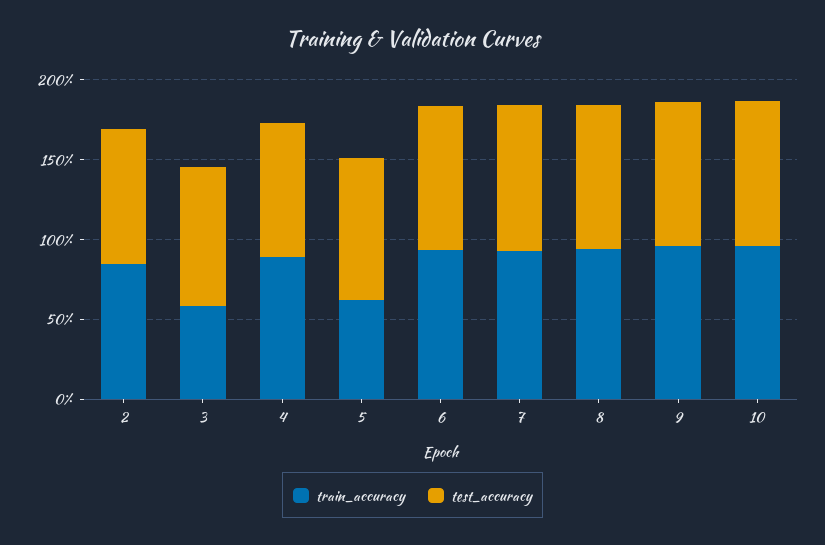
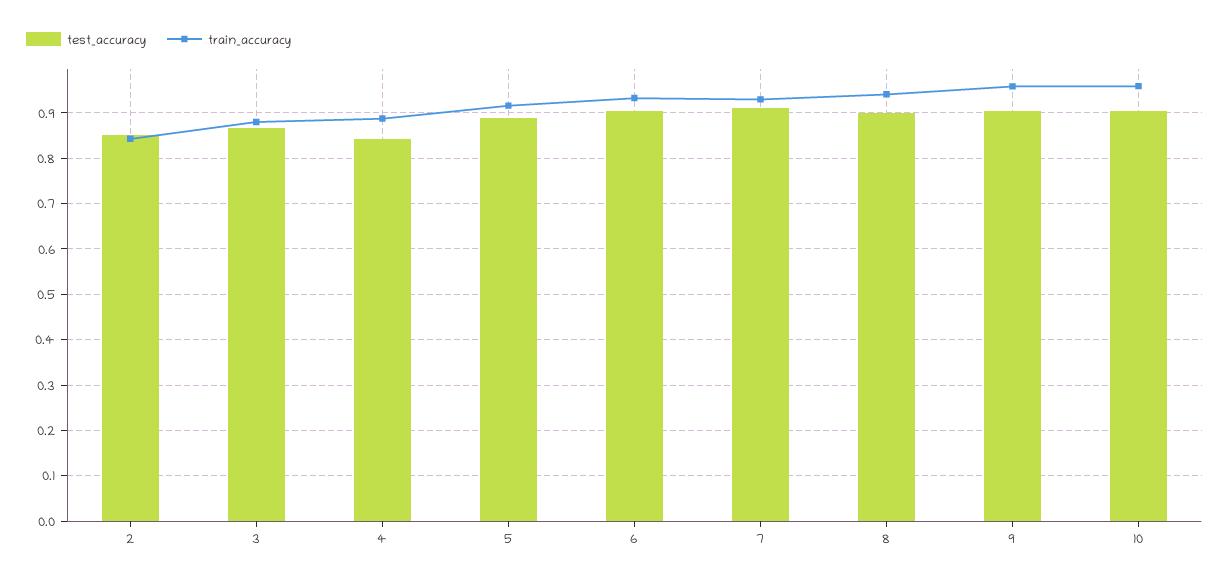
  {
    "train_accuracy": {
      "2": 0.84,
-     "3": 0.6,
+     "3": 0.88,
      "4": 0.88,
-     "5": 0.6,
+     "5": 0.92,
      "6": 0.94,
      "7": 0.92,
      "8": 0.94,
      "9": 0.96,
      "10": 0.96
    },
    "test_accuracy": {
      "2": 0.86,
      "3": 0.86,
      "4": 0.84,
      "5": 0.88,
      "6": 0.9,
      "7": 0.92,
      "8": 0.9,
      "9": 0.9,
      "10": 0.9
    }
  }

